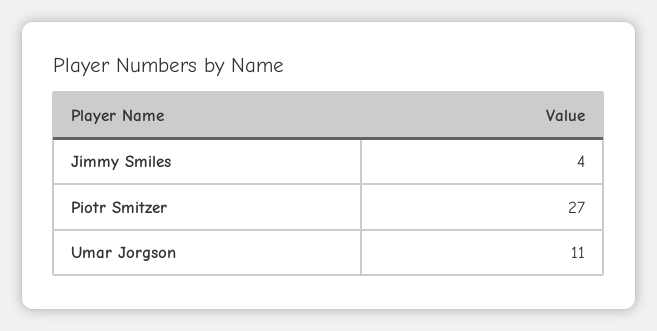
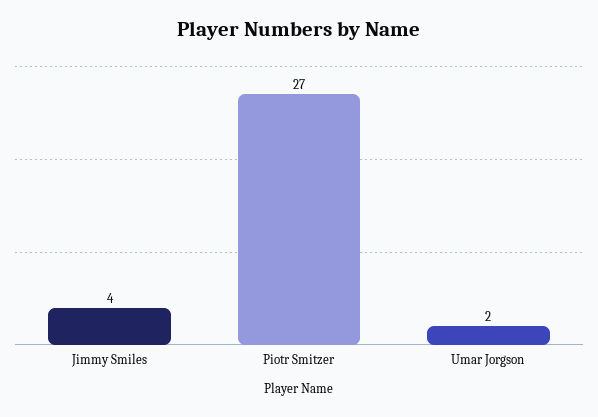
  {
    "Jimmy Smiles": 4,
    "Piotr Smitzer": 27,
-   "Umar Jorgson": 11
+   "Umar Jorgson": 2
  }

